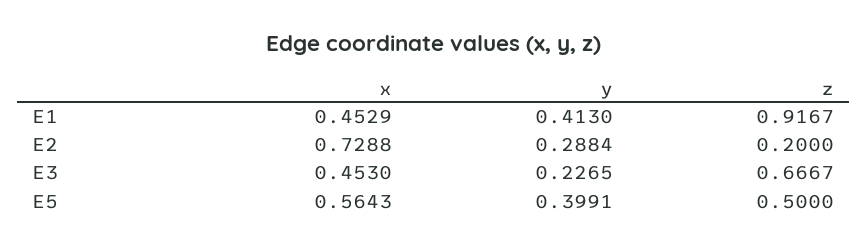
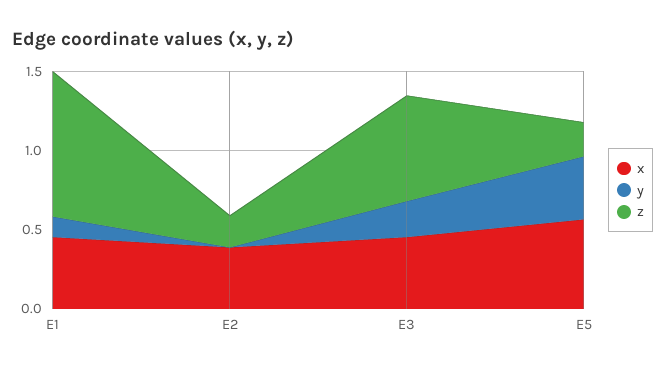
  {
    "x": {
      "E1": 0.4529,
-     "E2": 0.7288,
+     "E2": 0.4,
      "E3": 0.453,
      "E5": 0.5643
    },
    "y": {
-     "E1": 0.413,
+     "E1": 0.1,
-     "E2": 0.2884,
+     "E2": 0,
      "E3": 0.2265,
      "E5": 0.3991
    },
    "z": {
      "E1": 0.9167,
      "E2": 0.2,
      "E3": 0.6667,
-     "E5": 0.5
+     "E5": 0.2
    }
  }

